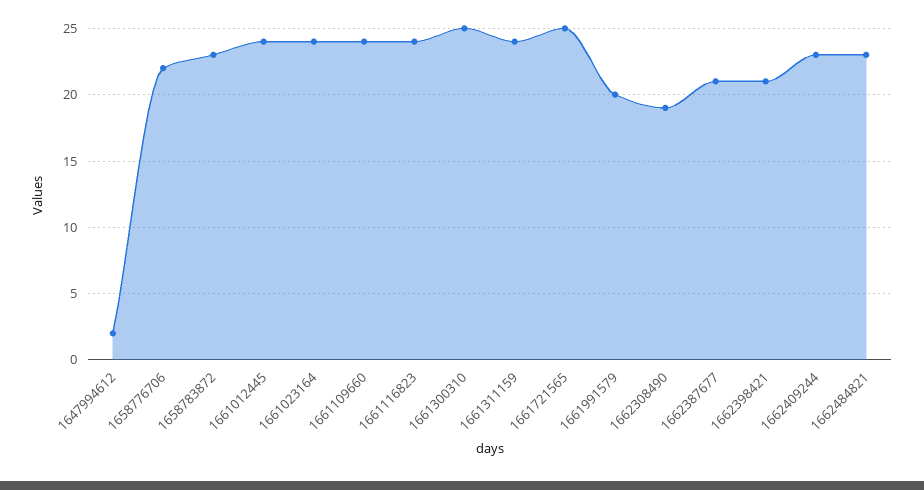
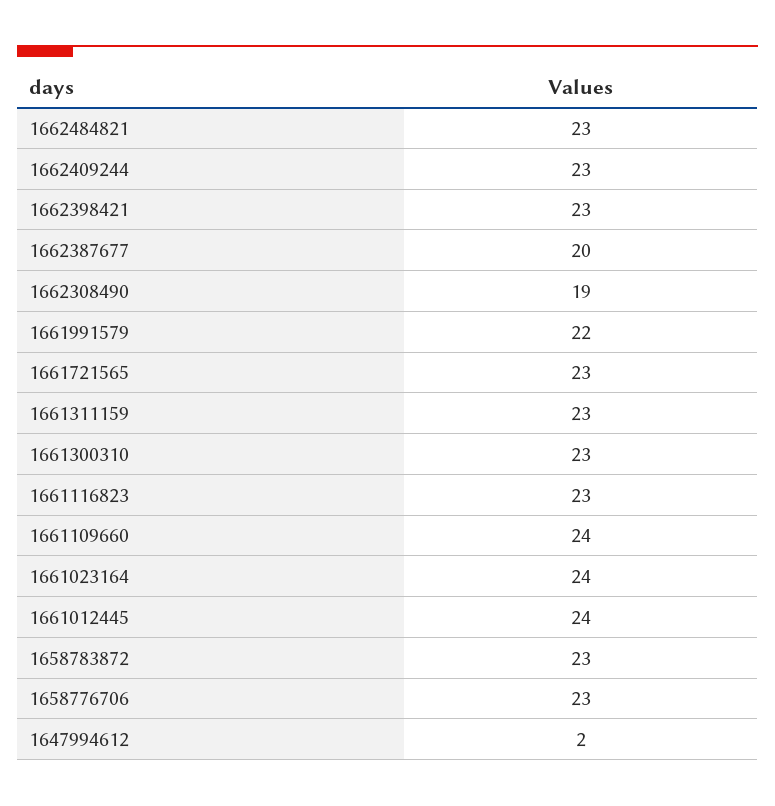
  {
    "1647994612": 2,
-   "1658776706": 22,
+   "1658776706": 23,
    "1658783872": 23,
    "1661012445": 24,
    "1661023164": 24,
    "1661109660": 24,
-   "1661116823": 24,
+   "1661116823": 23,
-   "1661300310": 25,
+   "1661300310": 23,
-   "1661311159": 24,
+   "1661311159": 23,
-   "1661721565": 25,
+   "1661721565": 23,
-   "1661991579": 20,
+   "1661991579": 22,
    "1662308490": 19,
-   "1662387677": 21,
+   "1662387677": 20,
-   "1662398421": 21,
+   "1662398421": 23,
    "1662409244": 23,
    "1662484821": 23
  }

